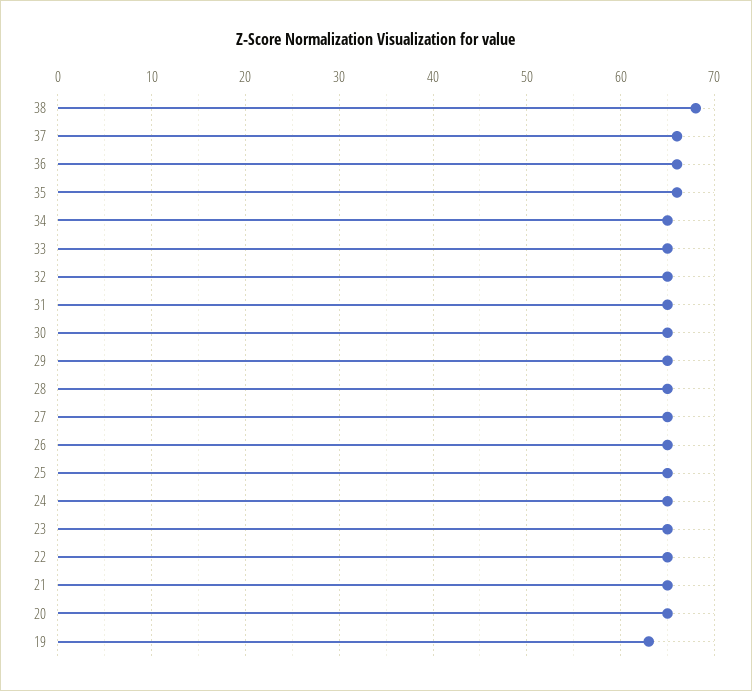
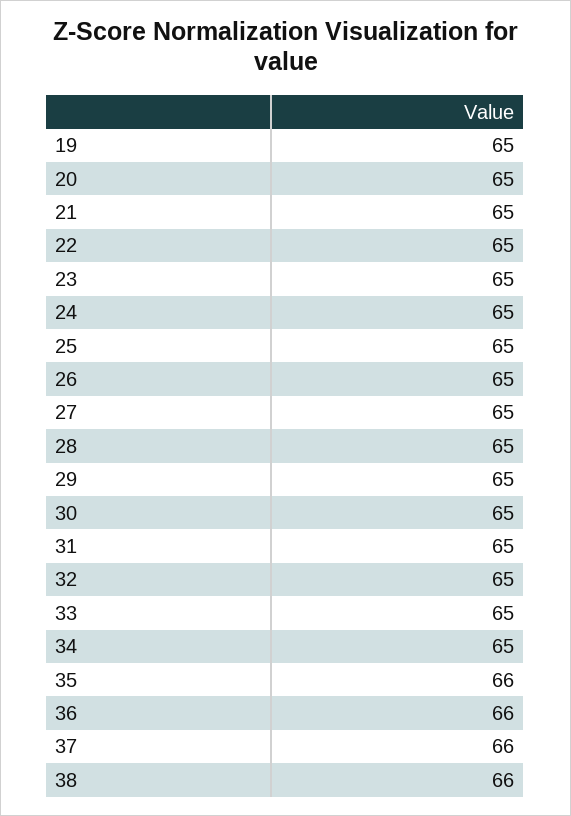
  {
-   "38": 68,
+   "38": 66,
    "37": 66,
    "36": 66,
    "35": 66,
    "34": 65,
    "33": 65,
    "32": 65,
    "31": 65,
    "30": 65,
    "29": 65,
    "28": 65,
    "27": 65,
    "26": 65,
    "25": 65,
    "24": 65,
    "23": 65,
    "22": 65,
    "21": 65,
    "20": 65,
-   "19": 63
+   "19": 65
  }

